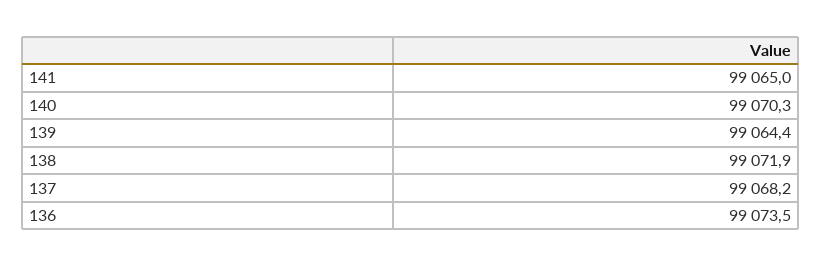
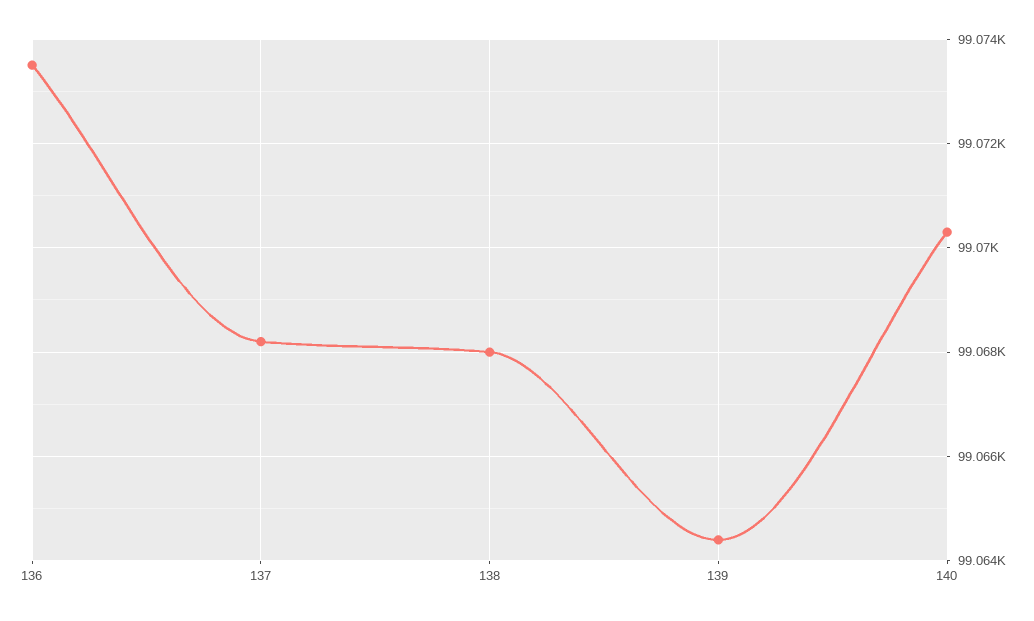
  {
-   "141": 99065,
    "140": 99070.3,
    "139": 99064.4,
-   "138": 99071.9,
+   "138": 99068,
    "137": 99068.2,
    "136": 99073.5
  }

